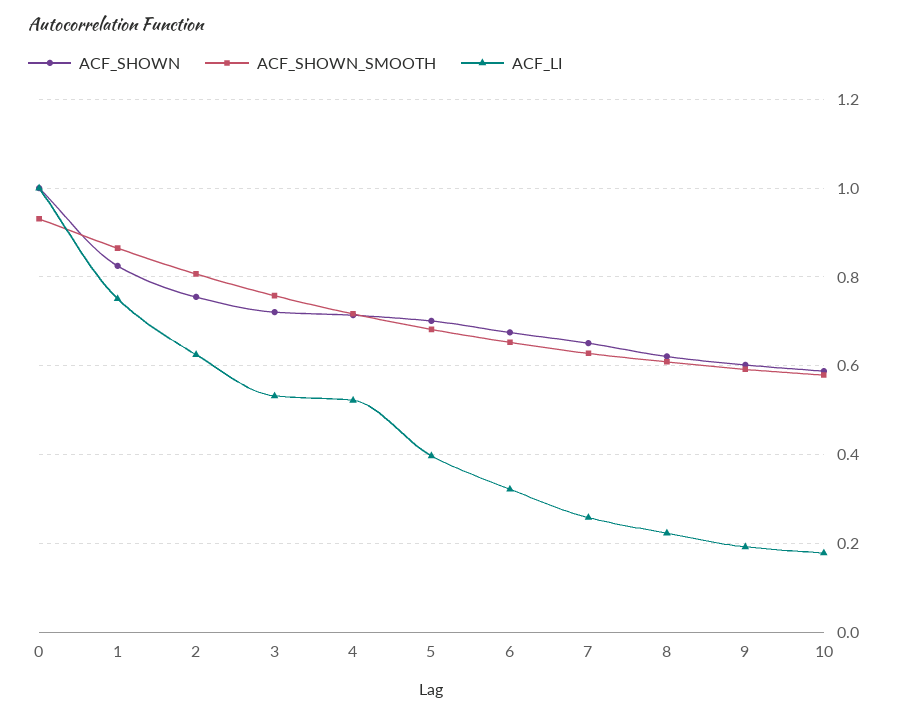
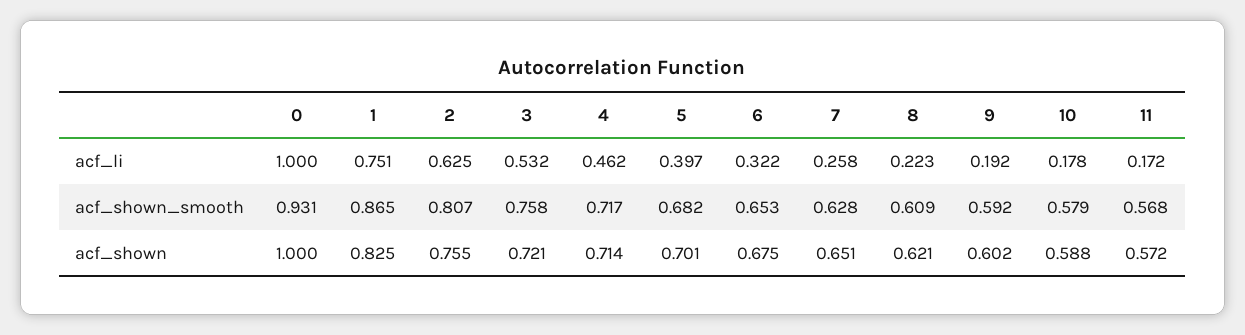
  {
    "ACF_SHOWN": {
      "0": 1,
      "1": 0.825,
      "2": 0.755,
      "3": 0.721,
      "4": 0.714,
      "5": 0.701,
      "6": 0.675,
      "7": 0.651,
      "8": 0.621,
      "9": 0.602,
-     "10": 0.588
+     "10": 0.588,
+     "11": 0.572
    },
    "ACF_SHOWN_SMOOTH": {
      "0": 0.931,
      "1": 0.865,
      "2": 0.807,
      "3": 0.758,
      "4": 0.717,
      "5": 0.682,
      "6": 0.653,
      "7": 0.628,
      "8": 0.609,
      "9": 0.592,
-     "10": 0.579
+     "10": 0.579,
+     "11": 0.568
    },
    "ACF_LI": {
      "0": 1,
      "1": 0.751,
      "2": 0.625,
      "3": 0.532,
-     "4": 0.52,
+     "4": 0.462,
      "5": 0.397,
      "6": 0.322,
      "7": 0.258,
      "8": 0.223,
      "9": 0.192,
-     "10": 0.178
+     "10": 0.178,
+     "11": 0.172
    }
  }

